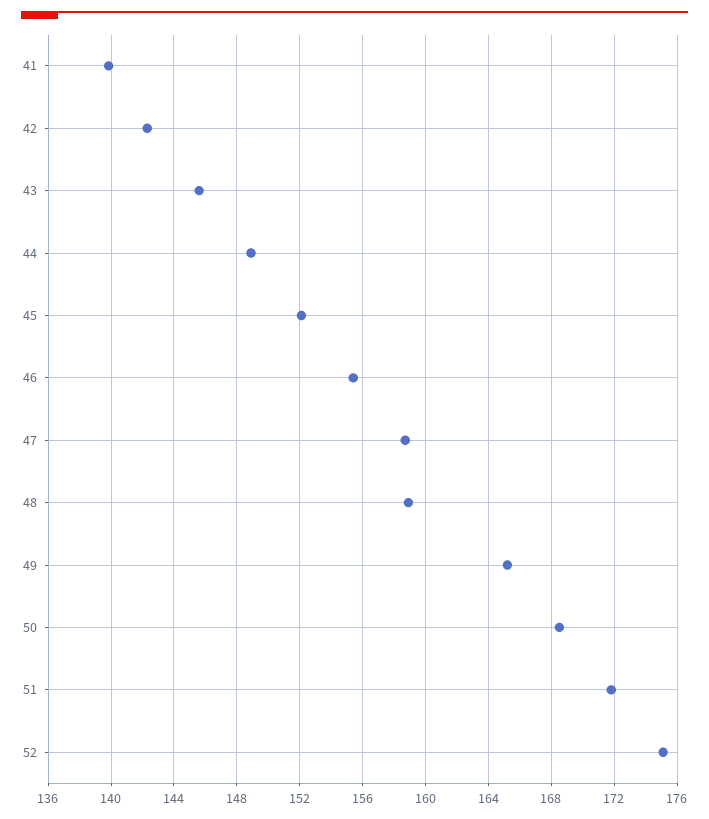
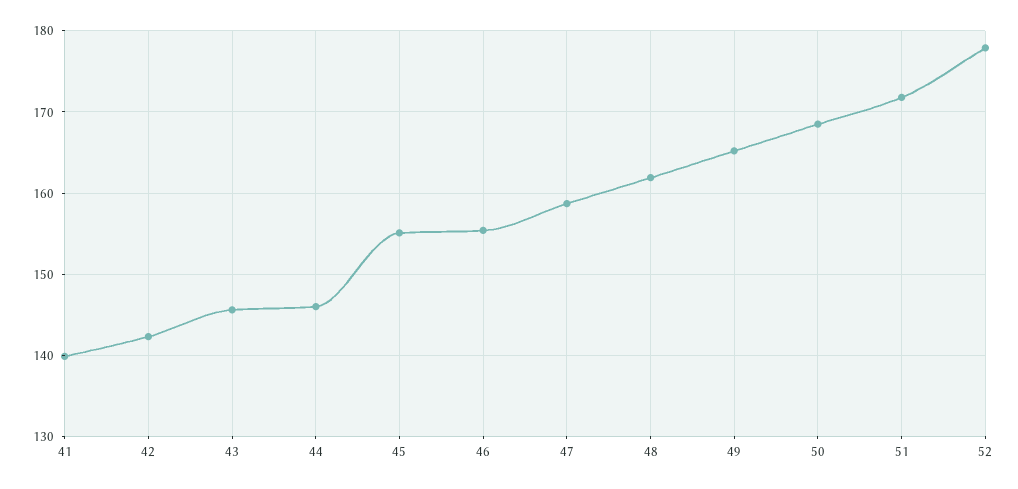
  {
    "41": 140,
    "42": 142.5,
    "43": 145.5,
-   "44": 149,
+   "44": 146,
-   "45": 152,
+   "45": 155,
    "46": 155.5,
    "47": 158.5,
-   "48": 159,
+   "48": 162,
    "49": 165,
    "50": 168.5,
    "51": 172,
-   "52": 175
+   "52": 178
  }

